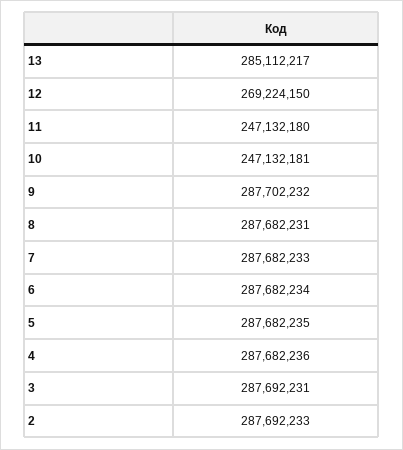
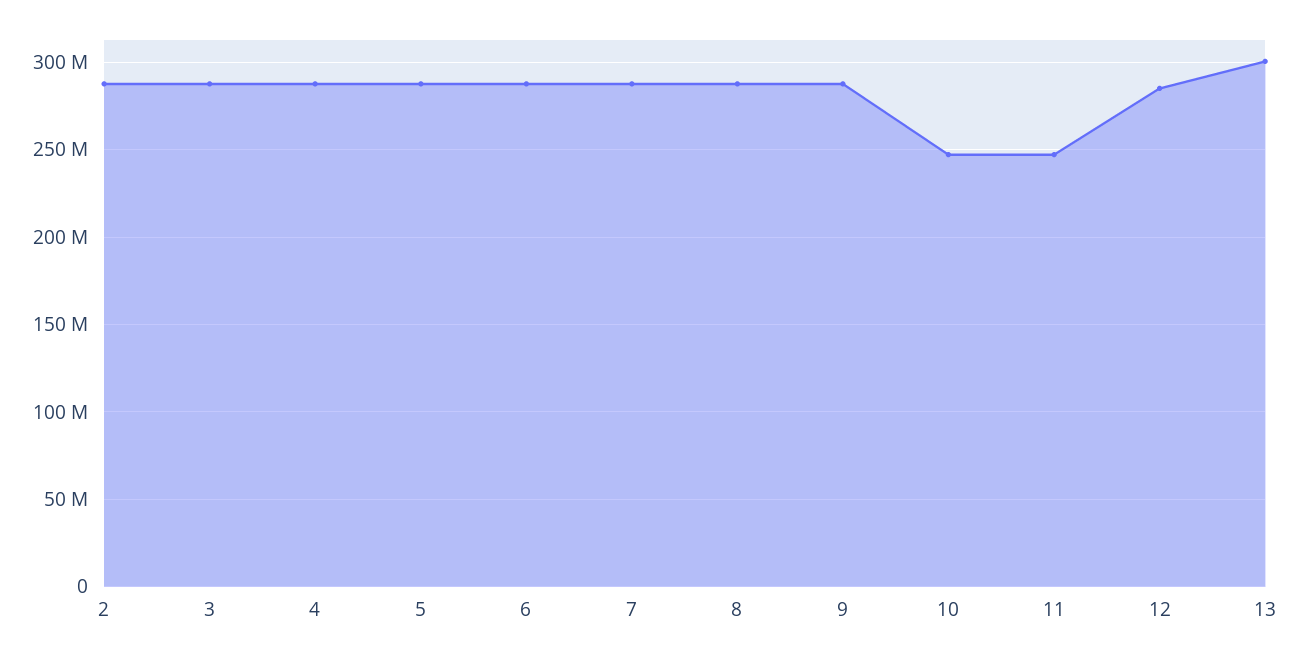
  {
-   "13": 285112217,
+   "13": 300000000,
-   "12": 269224150,
+   "12": 285000000,
    "11": 247132180,
    "10": 247132181,
    "9": 287702232,
    "8": 287682231,
    "7": 287682233,
    "6": 287682234,
    "5": 287682235,
    "4": 287682236,
    "3": 287692231,
    "2": 287692233
  }

